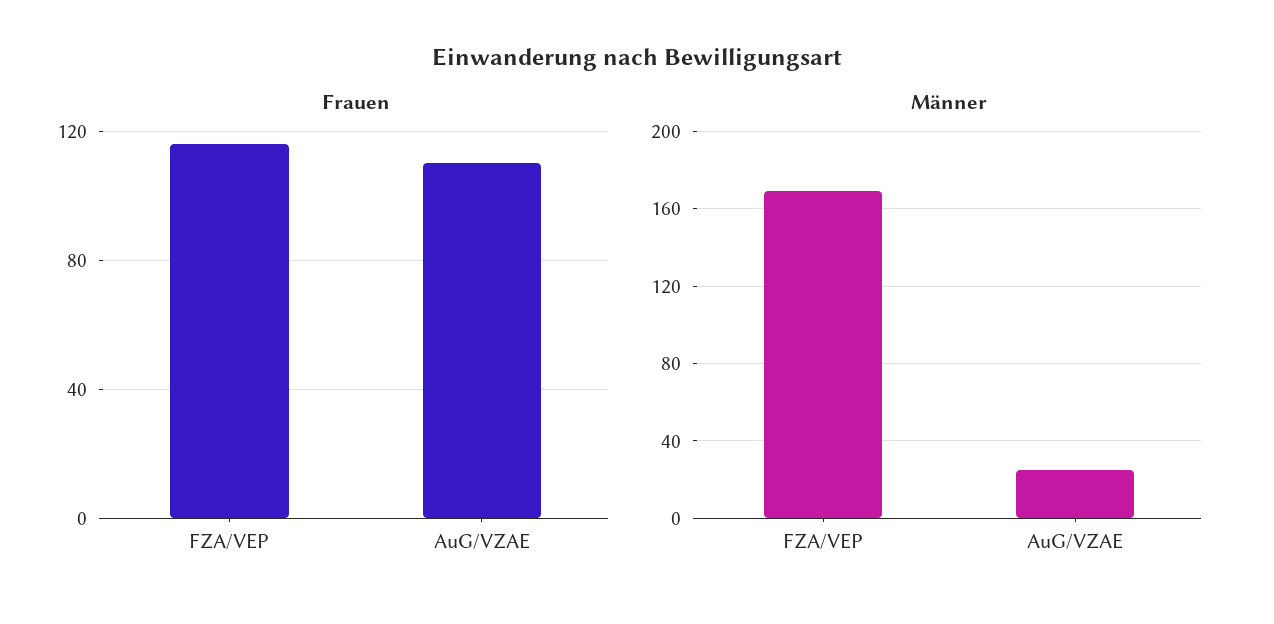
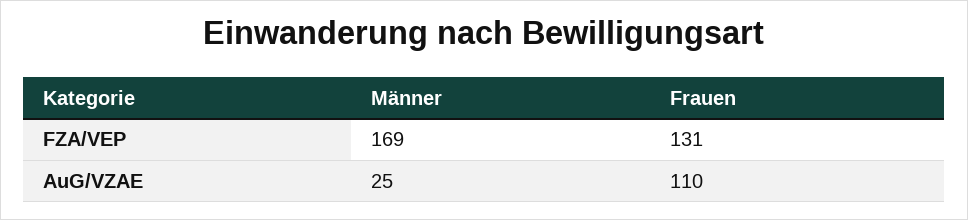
  {
    "Frauen": {
-     "FZA/VEP": 115,
+     "FZA/VEP": 131,
      "AuG/VZAE": 110
    },
    "Männer": {
      "FZA/VEP": 169,
      "AuG/VZAE": 25
    }
  }

